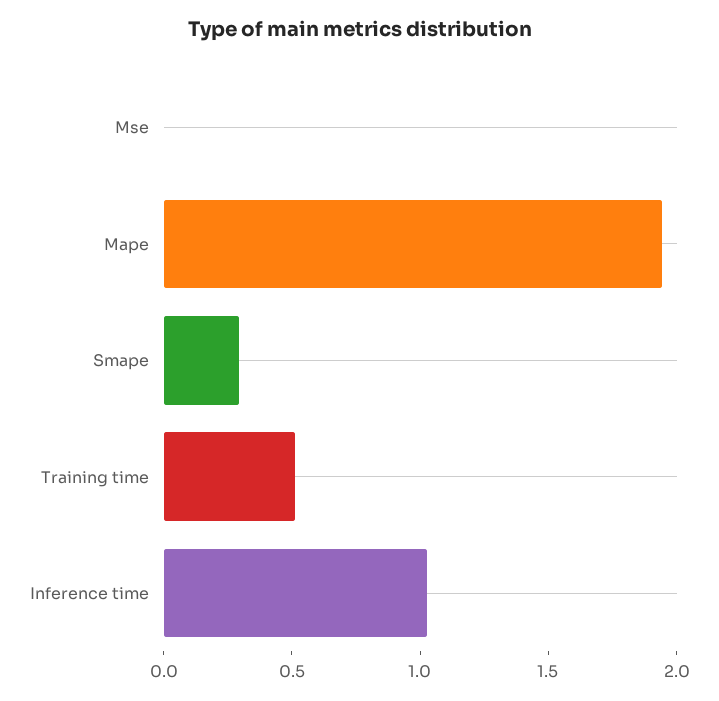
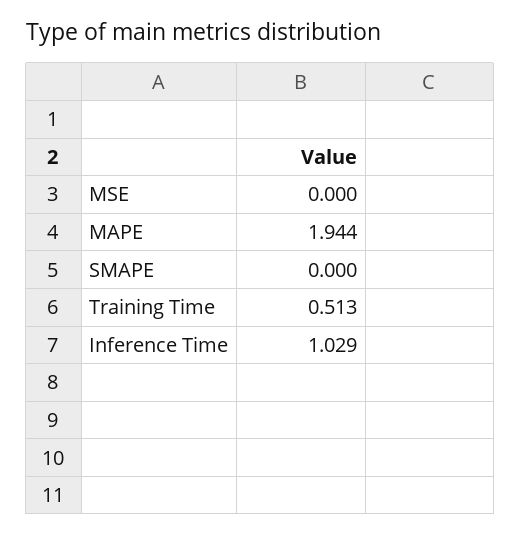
  {
    "Mse": 0,
    "Mape": 1.944,
-   "Smape": 0.3,
+   "Smape": 0,
    "Training time": 0.513,
    "Inference time": 1.029
  }

